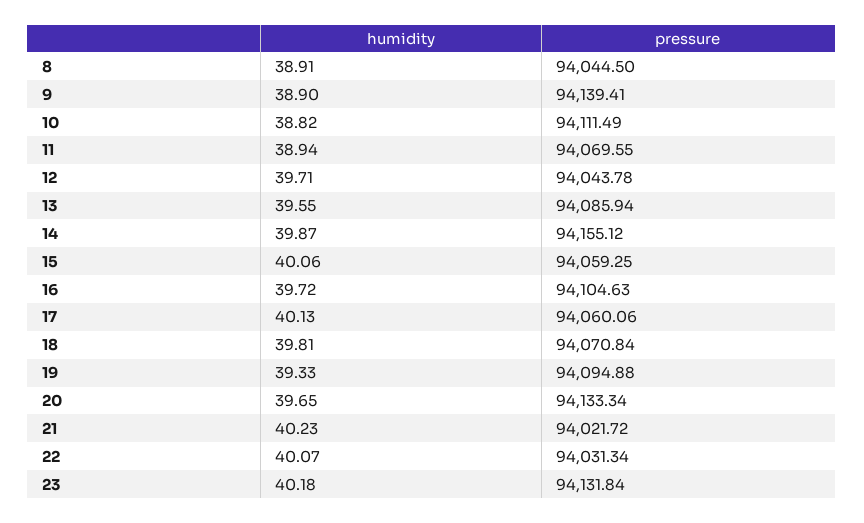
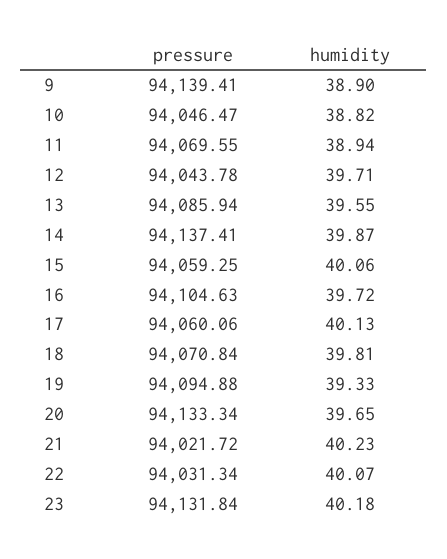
  {
    "humidity": {
-     "8": 38.91,
      "9": 38.9,
      "10": 38.82,
      "11": 38.94,
      "12": 39.71,
      "13": 39.55,
      "14": 39.87,
      "15": 40.06,
      "16": 39.72,
      "17": 40.13,
      "18": 39.81,
      "19": 39.33,
      "20": 39.65,
      "21": 40.23,
      "22": 40.07,
      "23": 40.18
    },
    "pressure": {
-     "8": 94044.5,
      "9": 94139.41,
-     "10": 94111.49,
+     "10": 94046.47,
      "11": 94069.55,
      "12": 94043.78,
      "13": 94085.94,
-     "14": 94155.12,
+     "14": 94137.41,
      "15": 94059.25,
      "16": 94104.63,
      "17": 94060.06,
      "18": 94070.84,
      "19": 94094.88,
      "20": 94133.34,
      "21": 94021.72,
      "22": 94031.34,
      "23": 94131.84
    }
  }

